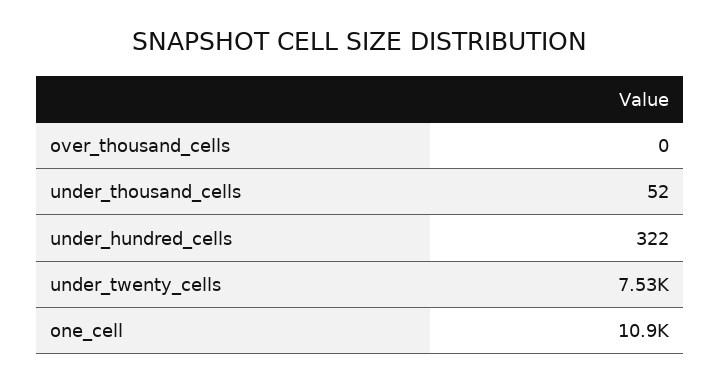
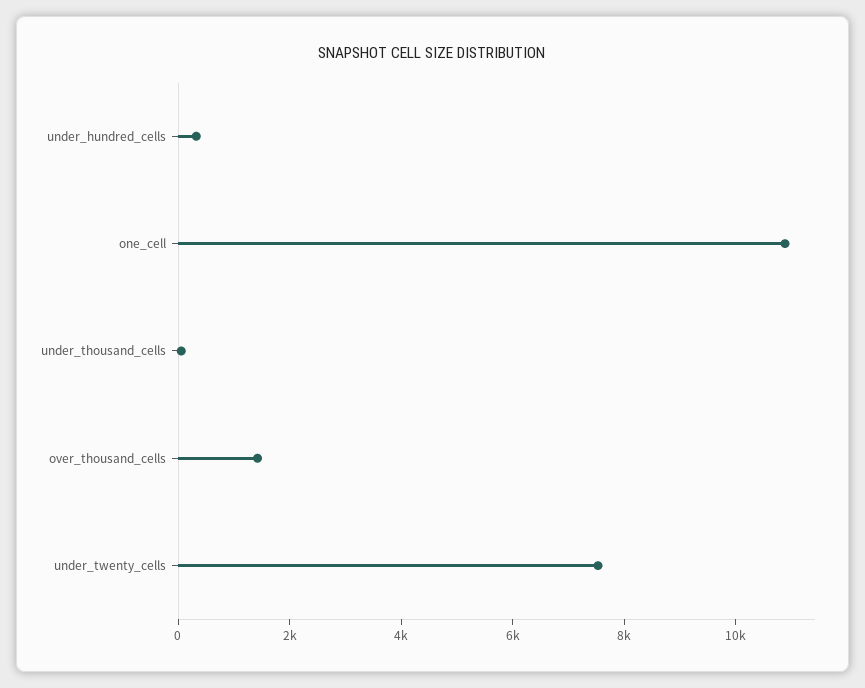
  {
-   "over_thousand_cells": 0,
+   "over_thousand_cells": 1500,
    "under_thousand_cells": 52,
    "under_hundred_cells": 322,
    "under_twenty_cells": 7530,
    "one_cell": 10900
  }

